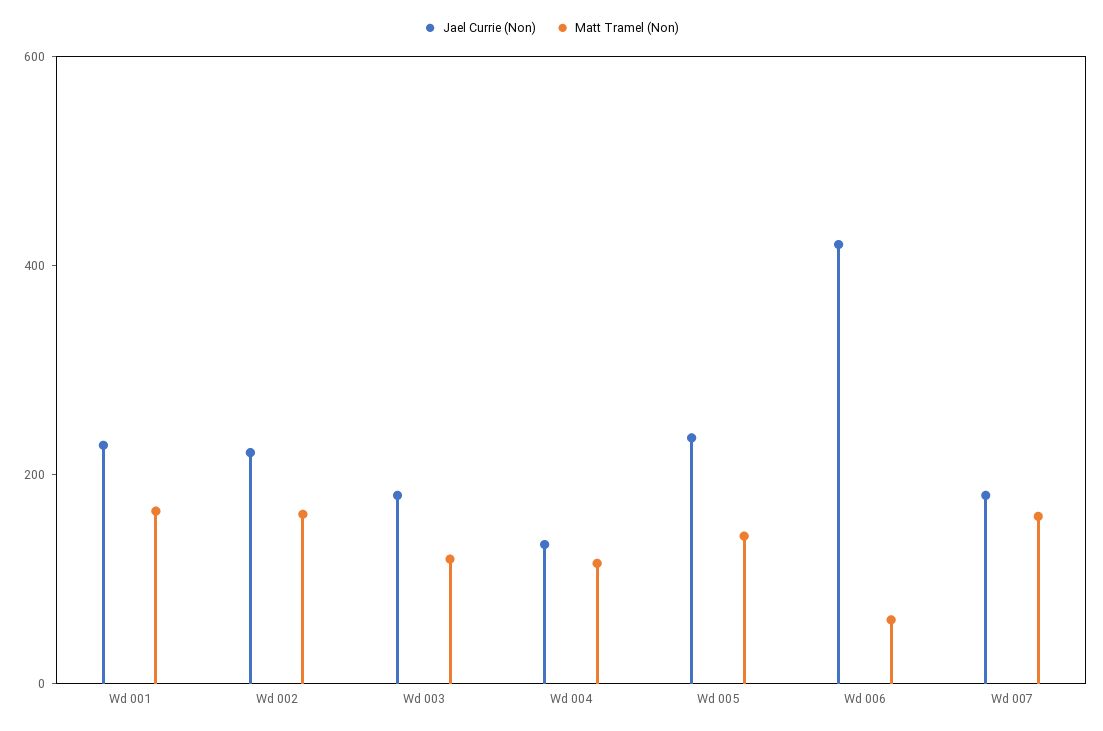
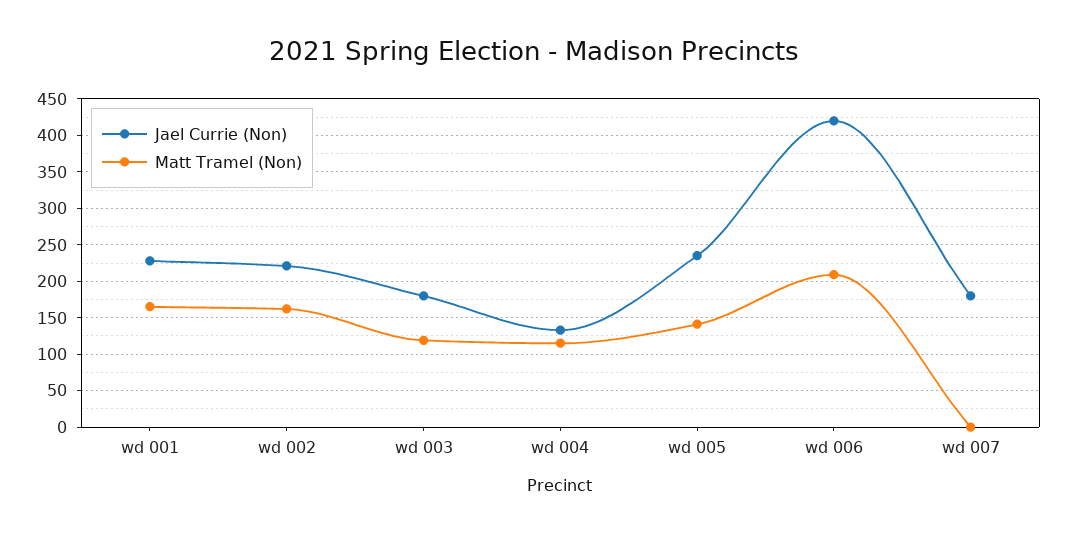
  {
    "Jael Currie (Non)": {
      "Wd 001": 230,
      "Wd 002": 220,
      "Wd 003": 180,
      "Wd 004": 130,
      "Wd 005": 240,
      "Wd 006": 420,
      "Wd 007": 180
    },
    "Matt Tramel (Non)": {
      "Wd 001": 170,
      "Wd 002": 160,
      "Wd 003": 120,
      "Wd 004": 120,
      "Wd 005": 140,
-     "Wd 006": 50,
+     "Wd 006": 210,
-     "Wd 007": 150
+     "Wd 007": 0
    }
  }

